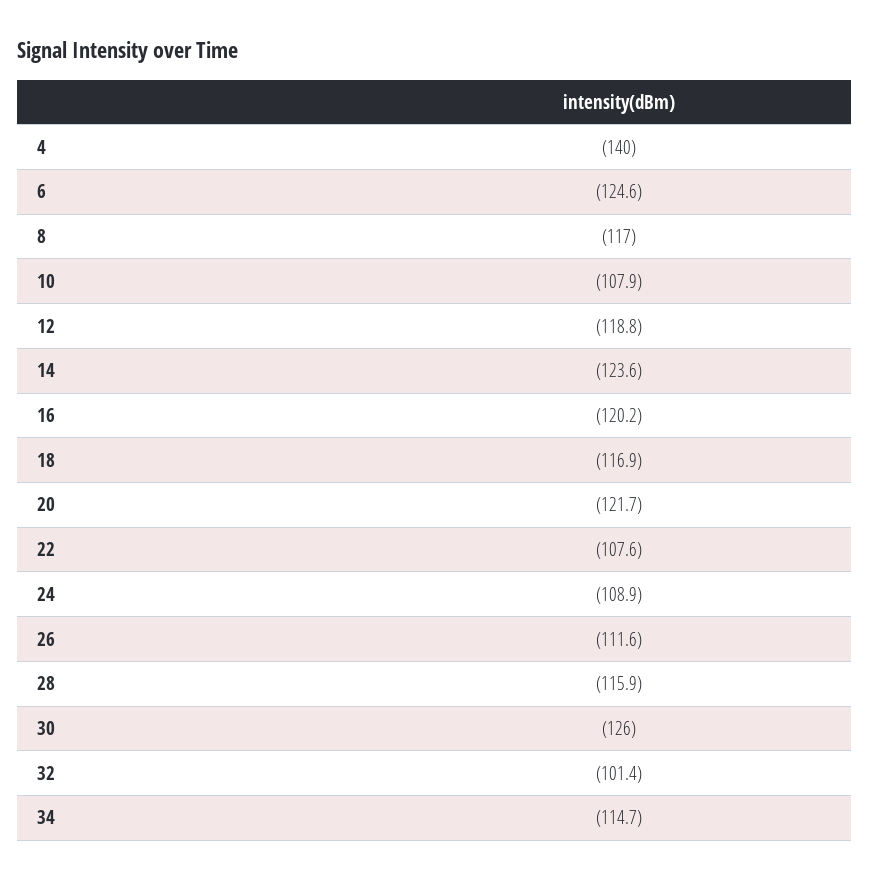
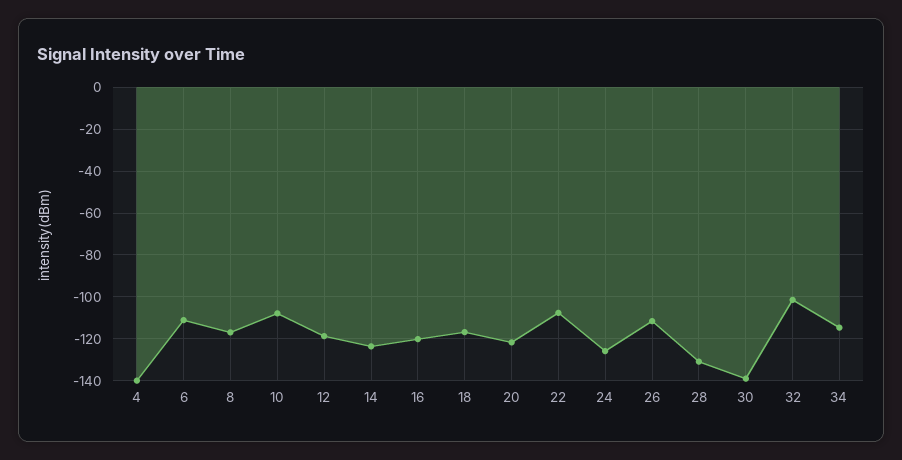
  {
    "4": -140,
-   "6": -124.6,
+   "6": -110,
    "8": -117,
    "10": -107.9,
    "12": -118.8,
    "14": -123.6,
    "16": -120.2,
    "18": -116.9,
    "20": -121.7,
    "22": -107.6,
-   "24": -108.9,
+   "24": -125,
    "26": -111.6,
-   "28": -115.9,
+   "28": -130,
-   "30": -126,
+   "30": -140,
    "32": -101.4,
    "34": -114.7
  }

